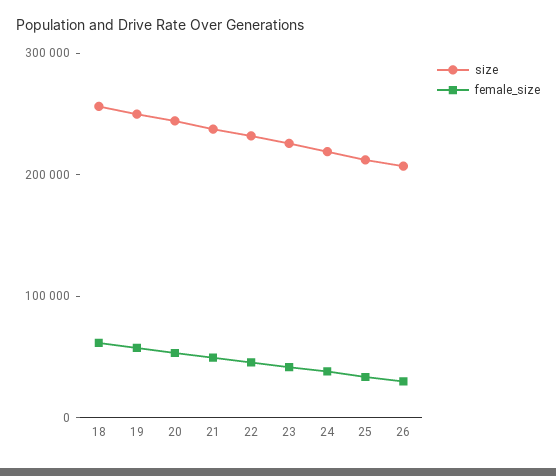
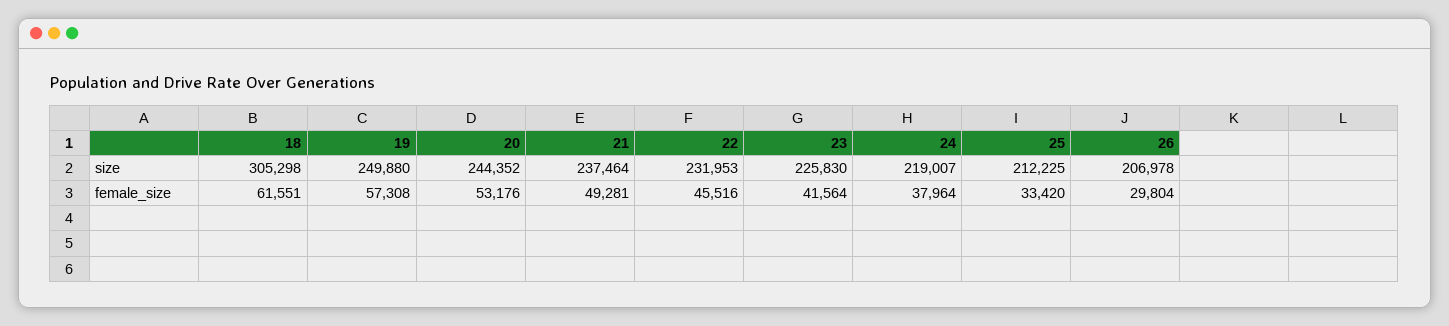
  {
    "size": {
-     "18": 260000,
+     "18": 305298,
      "19": 249880,
      "20": 244352,
      "21": 237464,
      "22": 231953,
      "23": 225830,
      "24": 219007,
      "25": 212225,
      "26": 206978
    },
    "female_size": {
      "18": 61551,
      "19": 57308,
      "20": 53176,
      "21": 49281,
      "22": 45516,
      "23": 41564,
      "24": 37964,
      "25": 33420,
      "26": 29804
    }
  }

